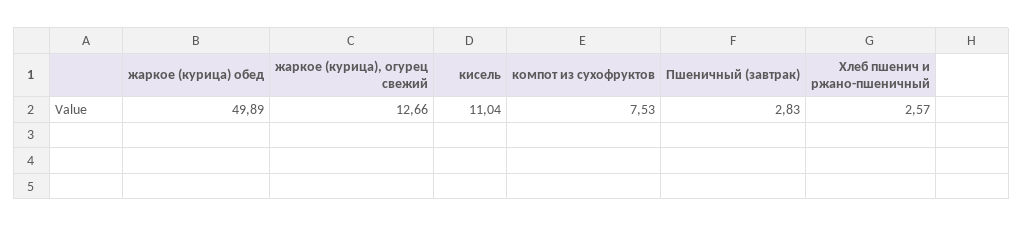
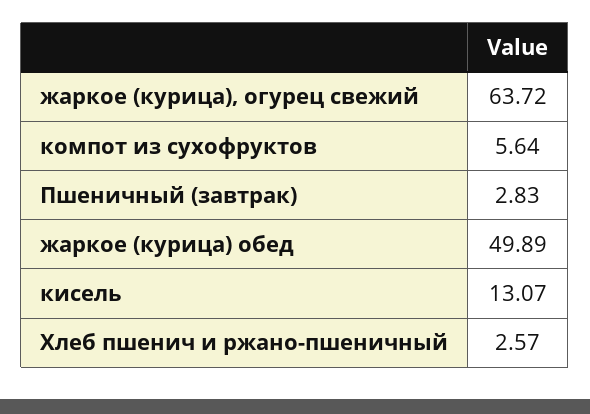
  {
    "жаркое (курица) обед": 49.89,
-   "жаркое (курица), огурец свежий": 12.66,
+   "жаркое (курица), огурец свежий": 63.72,
-   "кисель": 11.04,
+   "кисель": 13.07,
-   "компот из сухофруктов": 7.53,
+   "компот из сухофруктов": 5.64,
    "Пшеничный (завтрак)": 2.83,
    "Хлеб пшенич и ржано-пшеничный": 2.57
  }

